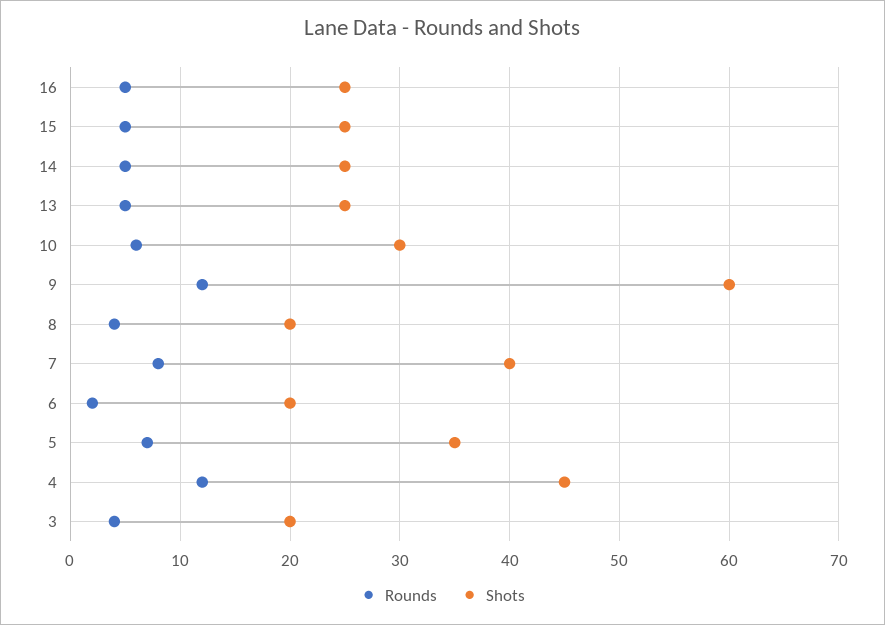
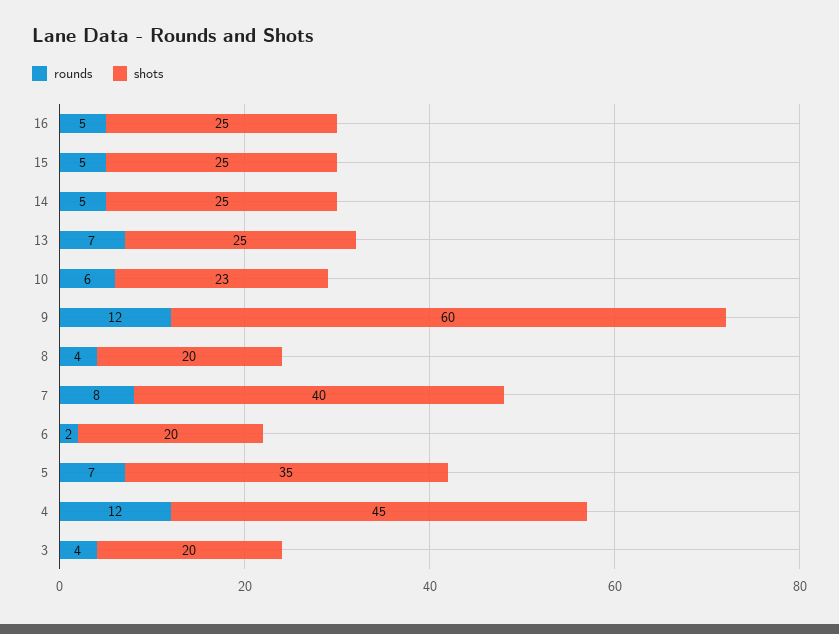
  {
    "Rounds": {
      "16": 5,
      "15": 5,
      "14": 5,
-     "13": 5,
+     "13": 7,
      "10": 6,
      "9": 12,
      "8": 4,
      "7": 8,
      "6": 2,
      "5": 7,
      "4": 12,
      "3": 4
    },
    "Shots": {
      "16": 25,
      "15": 25,
      "14": 25,
      "13": 25,
-     "10": 30,
+     "10": 23,
      "9": 60,
      "8": 20,
      "7": 40,
      "6": 20,
      "5": 35,
      "4": 45,
      "3": 20
    }
  }

